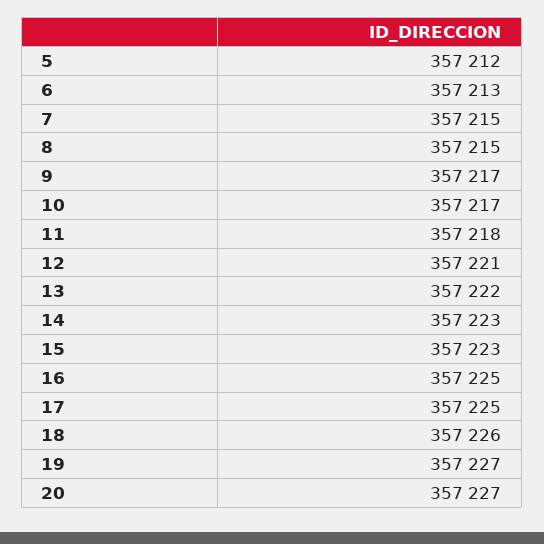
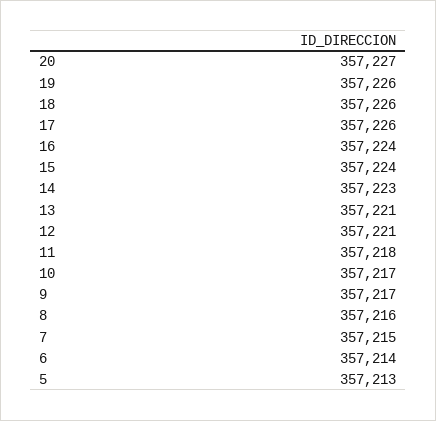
  {
-   "5": 357212,
+   "5": 357213,
-   "6": 357213,
+   "6": 357214,
    "7": 357215,
-   "8": 357215,
+   "8": 357216,
    "9": 357217,
    "10": 357217,
    "11": 357218,
    "12": 357221,
-   "13": 357222,
+   "13": 357221,
    "14": 357223,
-   "15": 357223,
+   "15": 357224,
-   "16": 357225,
+   "16": 357224,
-   "17": 357225,
+   "17": 357226,
    "18": 357226,
-   "19": 357227,
+   "19": 357226,
    "20": 357227
  }

